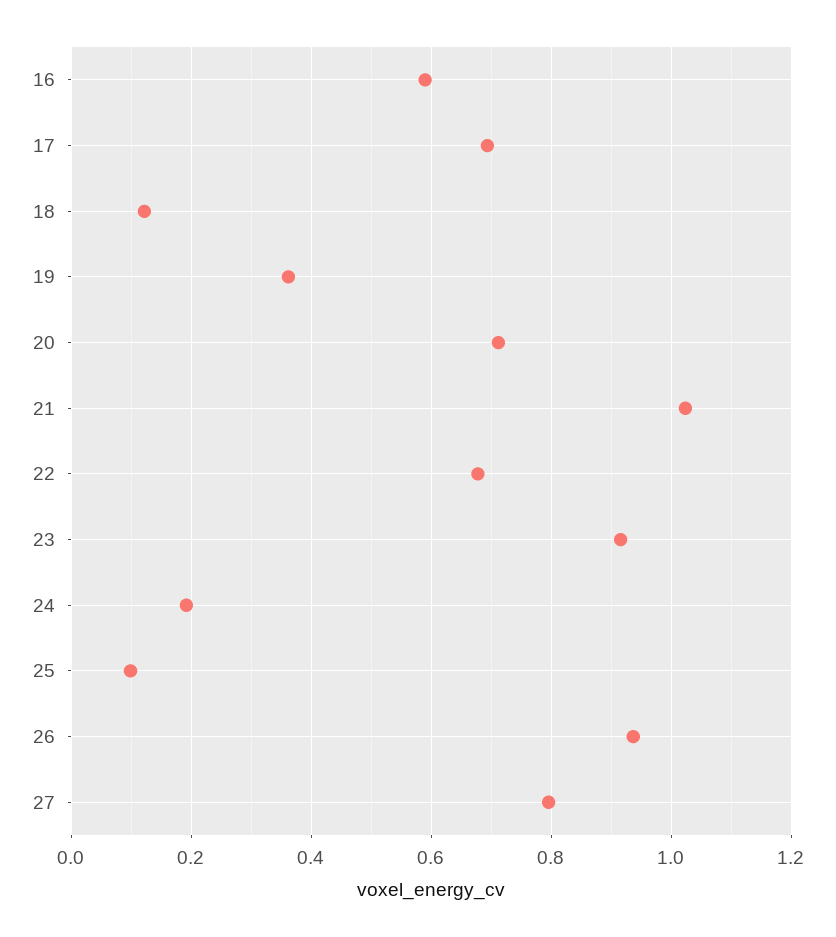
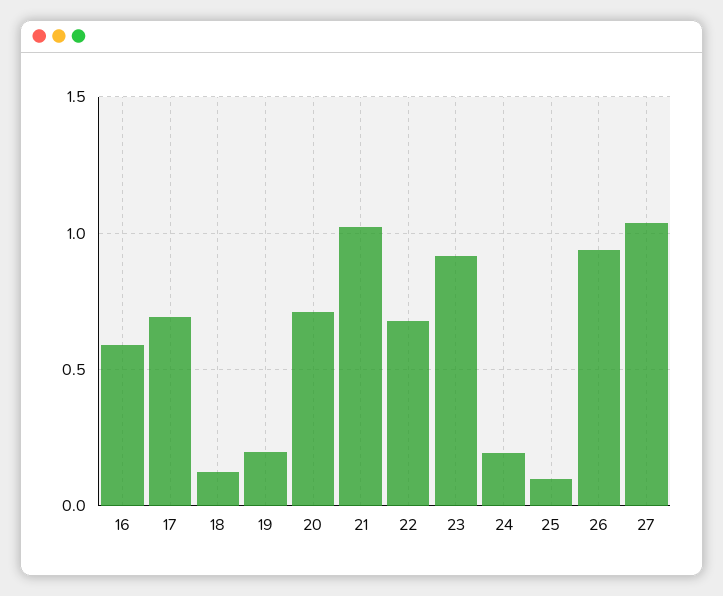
  {
    "16": 0.6,
    "17": 0.7,
    "18": 0.12,
-   "19": 0.36,
+   "19": 0.2,
    "20": 0.72,
    "21": 1.02,
    "22": 0.68,
    "23": 0.92,
    "24": 0.2,
    "25": 0.1,
    "26": 0.94,
-   "27": 0.8
+   "27": 1.05
  }

